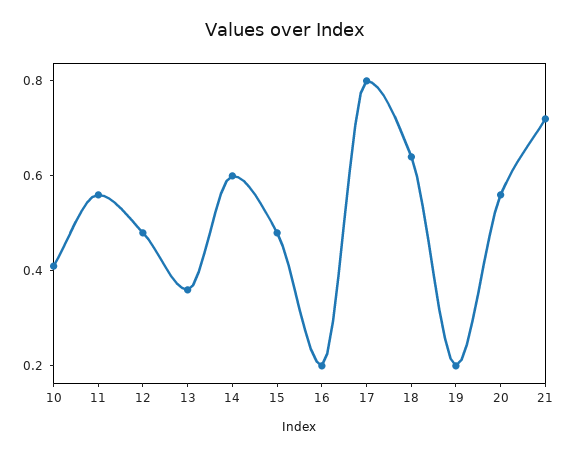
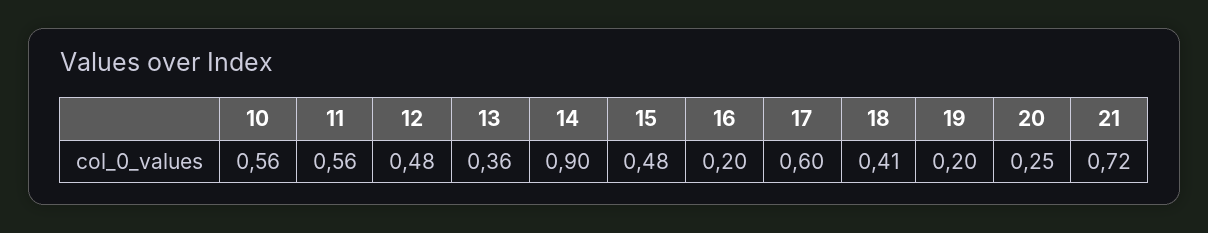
  {
-   "10": 0.4,
+   "10": 0.56,
    "11": 0.56,
    "12": 0.48,
    "13": 0.36,
-   "14": 0.6,
+   "14": 0.9,
    "15": 0.48,
    "16": 0.2,
-   "17": 0.8,
+   "17": 0.6,
-   "18": 0.65,
+   "18": 0.41,
    "19": 0.2,
-   "20": 0.55,
+   "20": 0.25,
    "21": 0.72
  }

